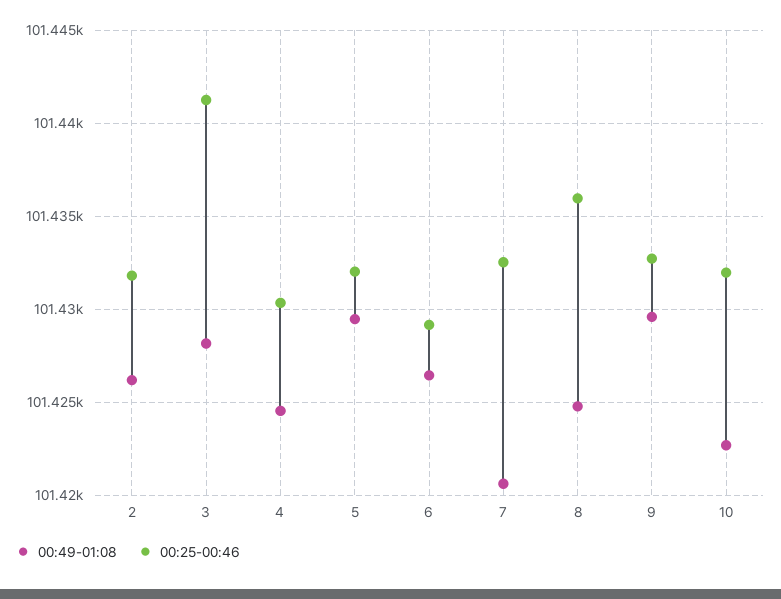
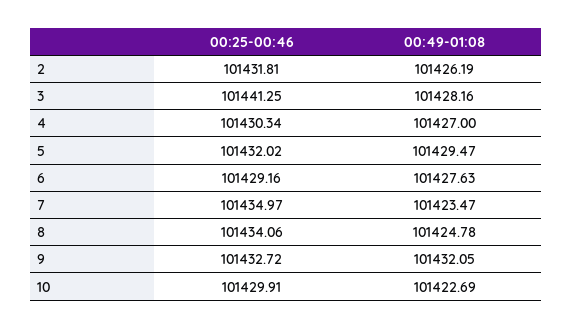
  {
    "00:49-01:08": {
      "2": 101426.19,
      "3": 101428.16,
-     "4": 101424.5,
+     "4": 101427,
      "5": 101429.47,
-     "6": 101426.5,
+     "6": 101427.63,
-     "7": 101420.5,
+     "7": 101423.47,
      "8": 101424.78,
-     "9": 101429.5,
+     "9": 101432.05,
      "10": 101422.69
    },
    "00:25-00:46": {
      "2": 101431.81,
      "3": 101441.25,
      "4": 101430.34,
      "5": 101432.02,
      "6": 101429.16,
-     "7": 101432.5,
+     "7": 101434.97,
-     "8": 101436,
+     "8": 101434.06,
      "9": 101432.72,
-     "10": 101432
+     "10": 101429.91
    }
  }

